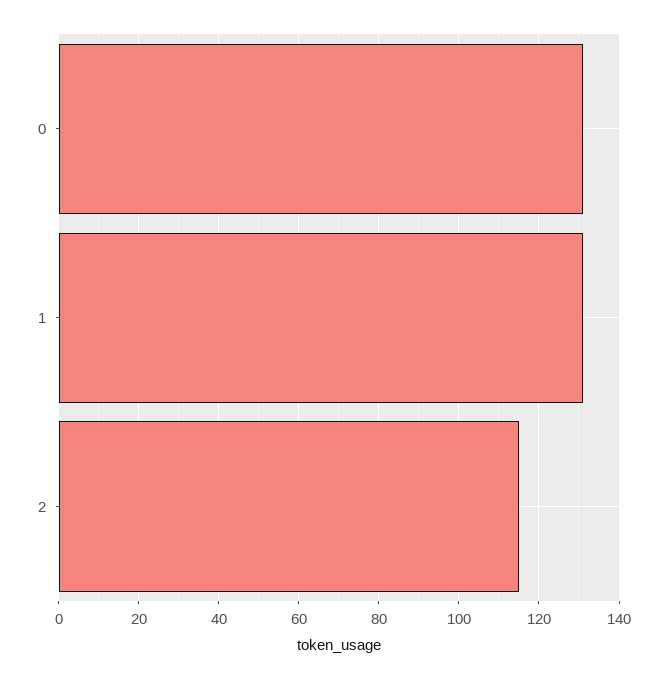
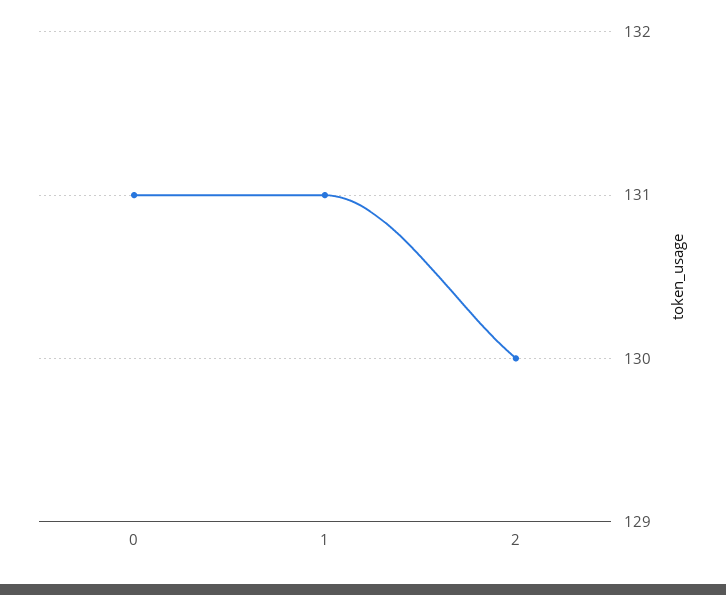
  {
    "0": 131,
    "1": 131,
-   "2": 115
+   "2": 130
  }

